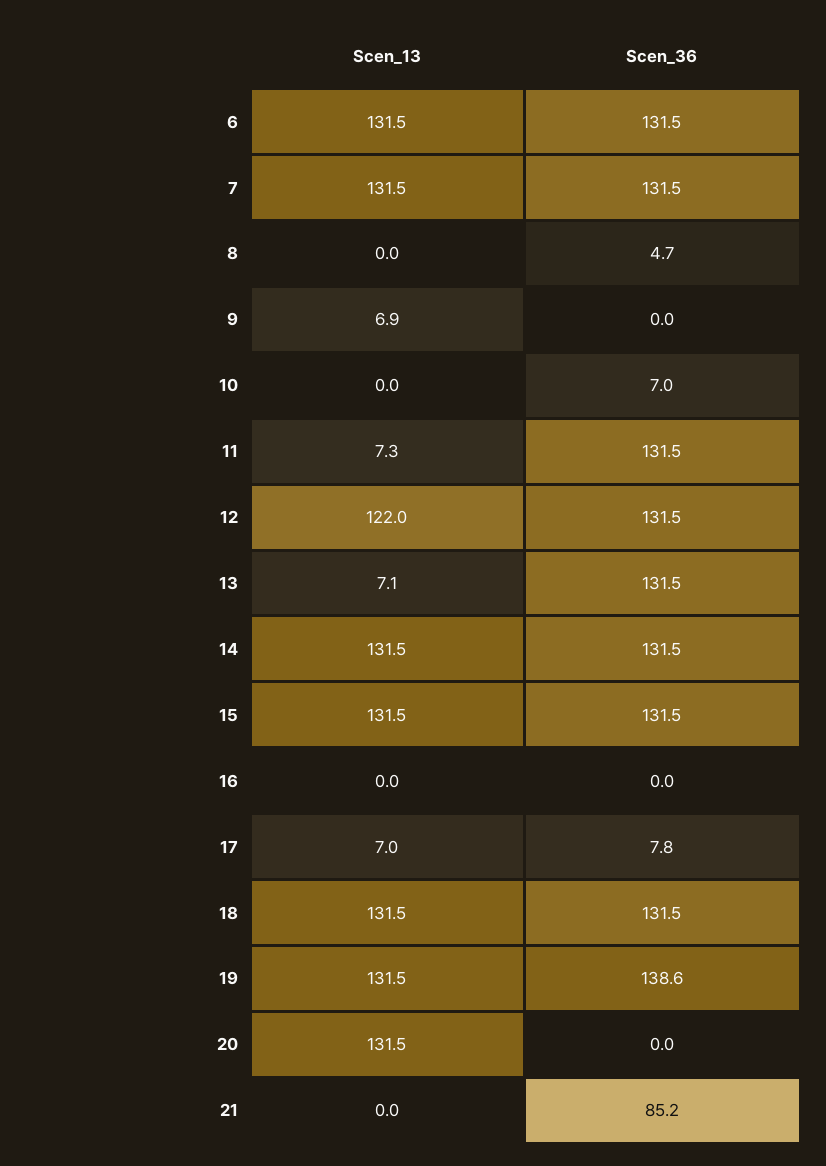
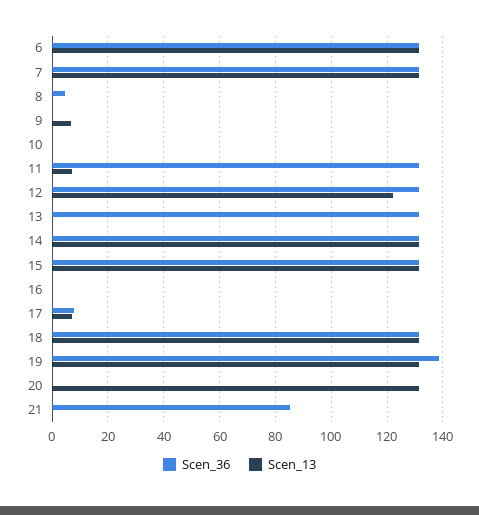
  {
    "Scen_13": {
      "6": 131.5,
      "7": 131.5,
      "8": 0,
      "9": 6.9,
      "10": 0,
      "11": 7.3,
      "12": 122,
-     "13": 7.1,
+     "13": 0,
      "14": 131.5,
      "15": 131.5,
      "16": 0,
      "17": 7,
      "18": 131.5,
      "19": 131.5,
      "20": 131.5,
      "21": 0
    },
    "Scen_36": {
      "6": 131.5,
      "7": 131.5,
      "8": 4.7,
      "9": 0,
-     "10": 7,
+     "10": 0,
      "11": 131.5,
      "12": 131.5,
      "13": 131.5,
      "14": 131.5,
      "15": 131.5,
      "16": 0,
      "17": 7.8,
      "18": 131.5,
      "19": 138.6,
      "20": 0,
      "21": 85.2
    }
  }

